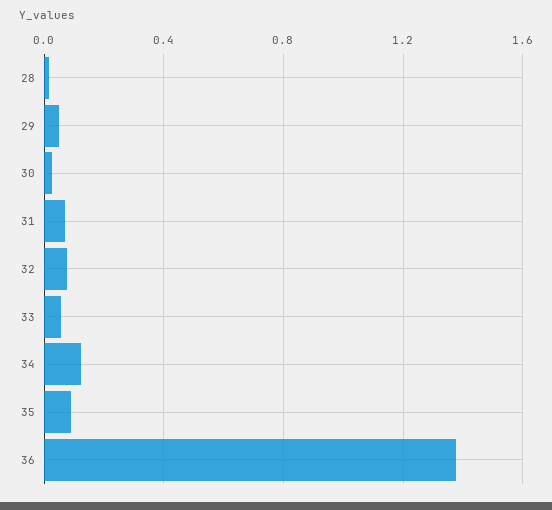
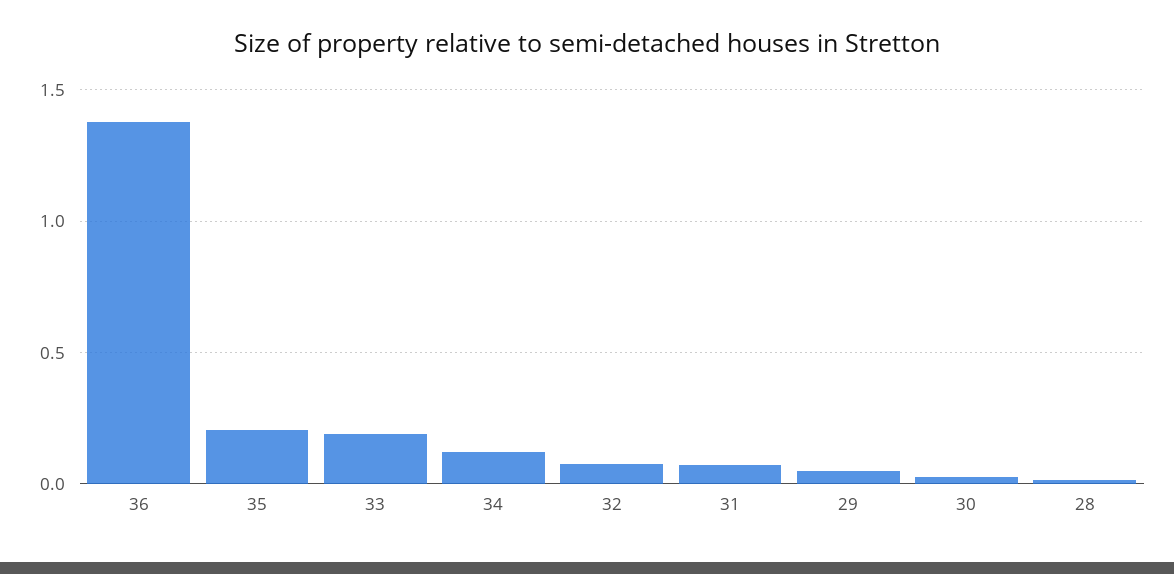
  {
    "28": 0,
    "29": 0.05,
    "30": 0.05,
    "31": 0.05,
    "32": 0.05,
-   "33": 0.05,
+   "33": 0.2,
    "34": 0.1,
-   "35": 0.1,
+   "35": 0.2,
    "36": 1.4
  }

